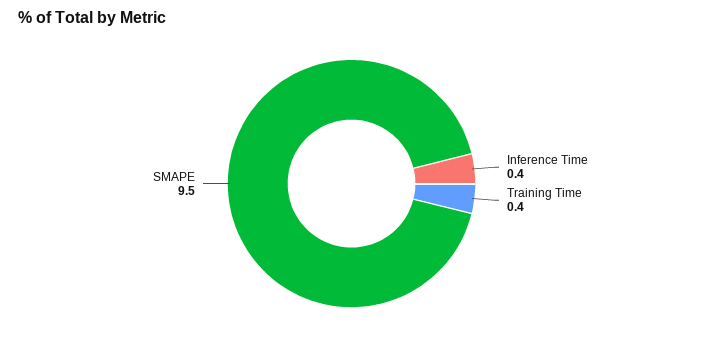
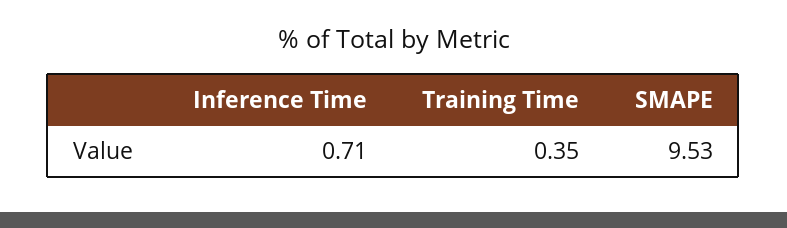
  {
-   "Inference Time": 0.4,
+   "Inference Time": 0.71,
    "Training Time": 0.35,
    "SMAPE": 9.53
  }

